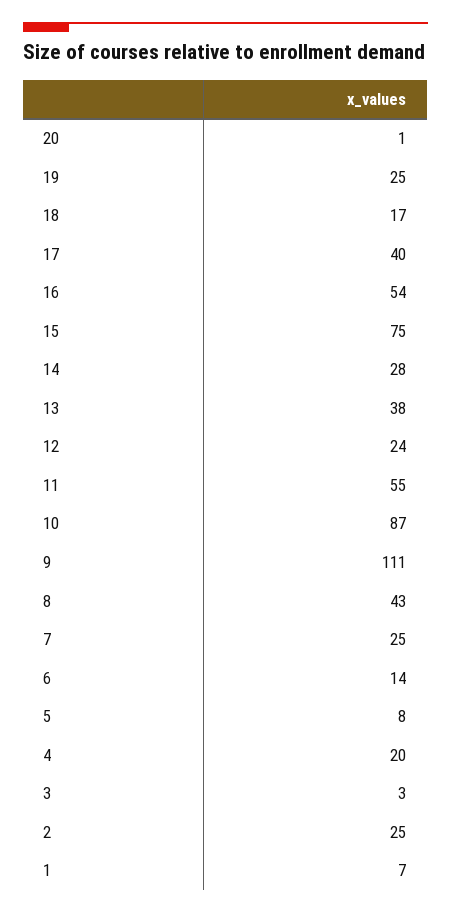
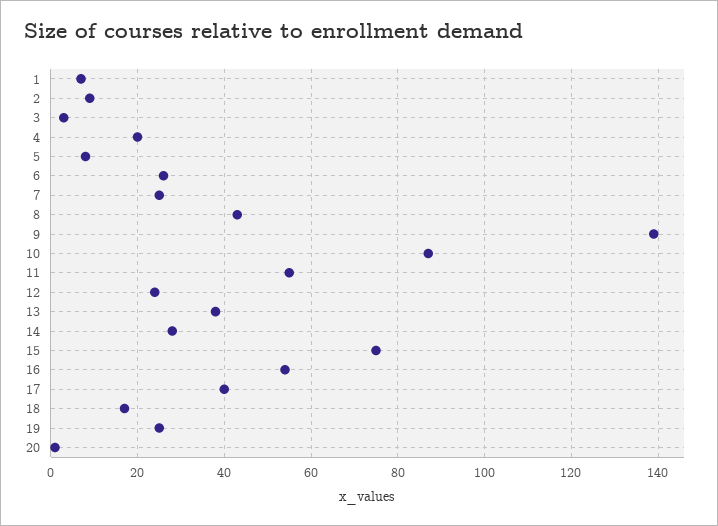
  {
    "20": 1,
    "19": 25,
    "18": 17,
    "17": 40,
    "16": 54,
    "15": 75,
    "14": 28,
    "13": 38,
    "12": 24,
    "11": 55,
    "10": 87,
-   "9": 111,
+   "9": 140,
    "8": 43,
    "7": 25,
-   "6": 14,
+   "6": 25,
    "5": 8,
    "4": 20,
    "3": 3,
-   "2": 25,
+   "2": 10,
    "1": 7
  }

